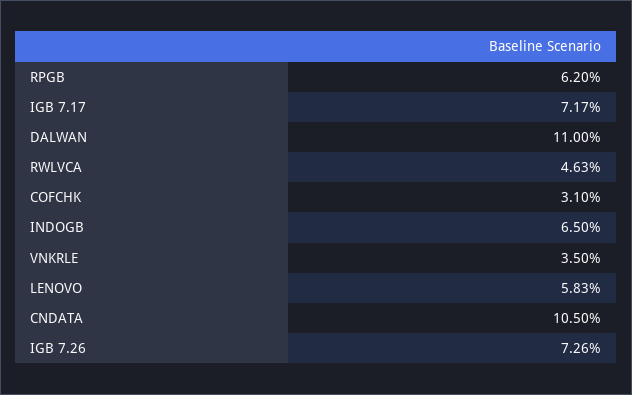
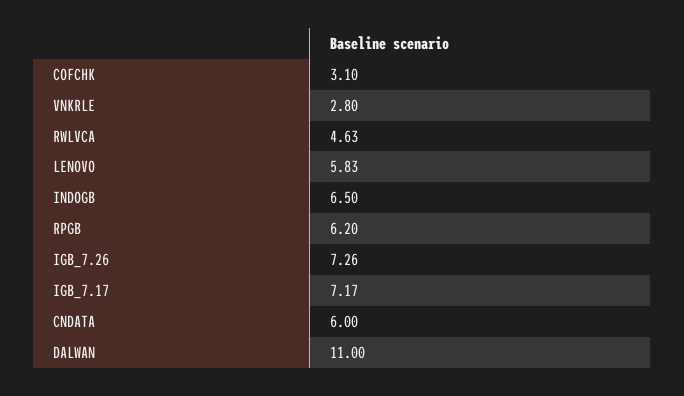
  {
    "RPGB": 6.2,
    "IGB 7.17": 7.17,
    "DALWAN": 11,
    "RWLVCA": 4.63,
    "COFCHK": 3.1,
    "INDOGB": 6.5,
-   "VNKRLE": 3.5,
+   "VNKRLE": 2.8,
    "LENOVO": 5.83,
-   "CNDATA": 10.5,
+   "CNDATA": 6,
    "IGB 7.26": 7.26
  }

